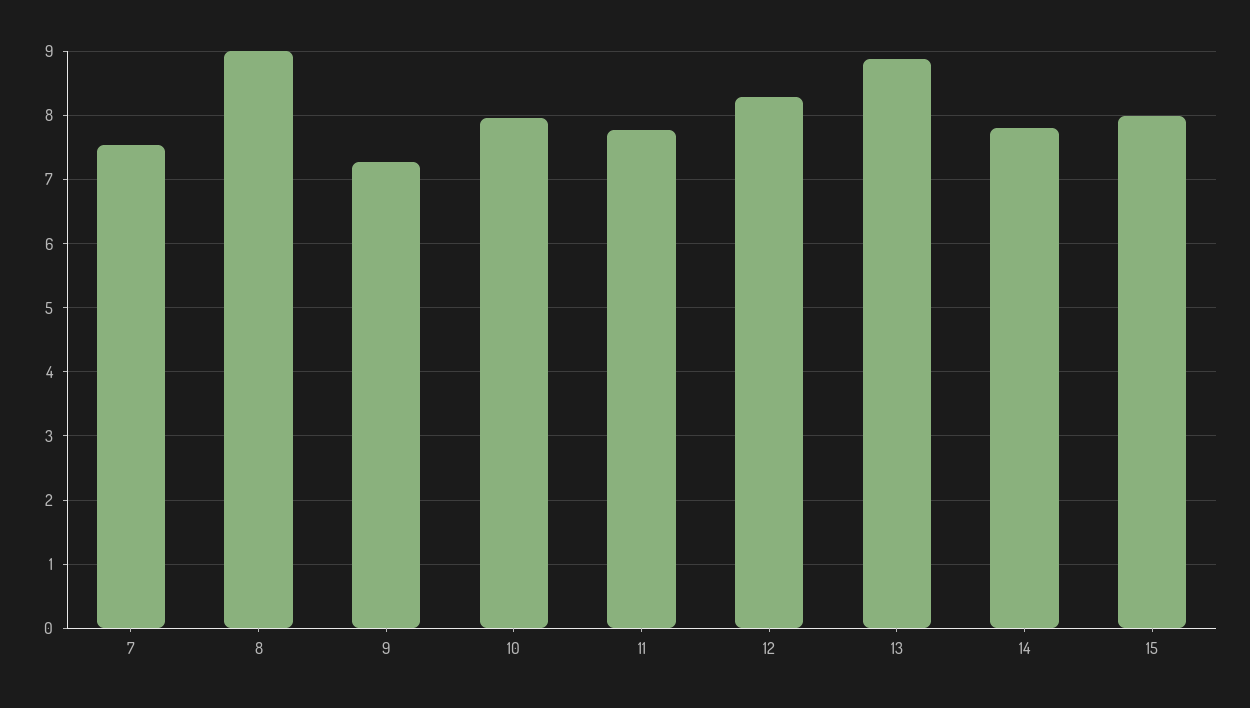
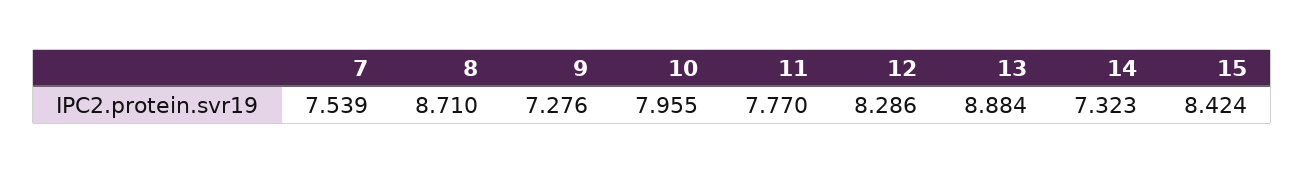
  {
    "7": 7.539,
-   "8": 9,
+   "8": 8.71,
    "9": 7.276,
    "10": 7.955,
    "11": 7.77,
    "12": 8.286,
    "13": 8.884,
-   "14": 7.8,
+   "14": 7.323,
-   "15": 8
+   "15": 8.424
  }

